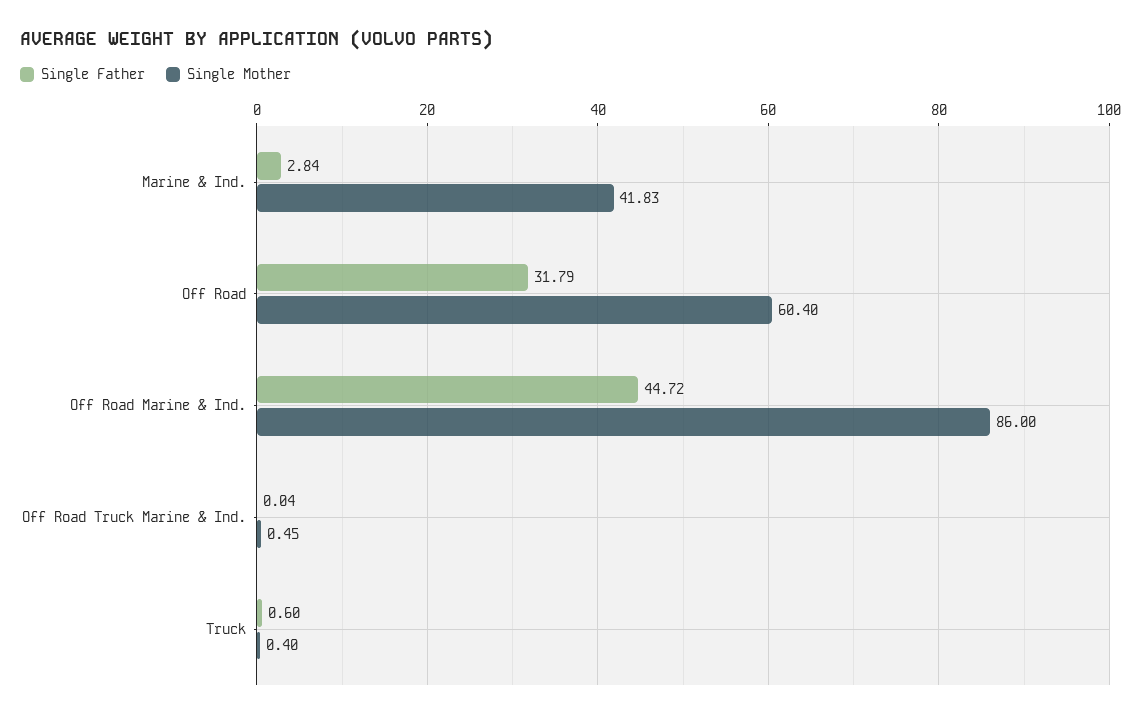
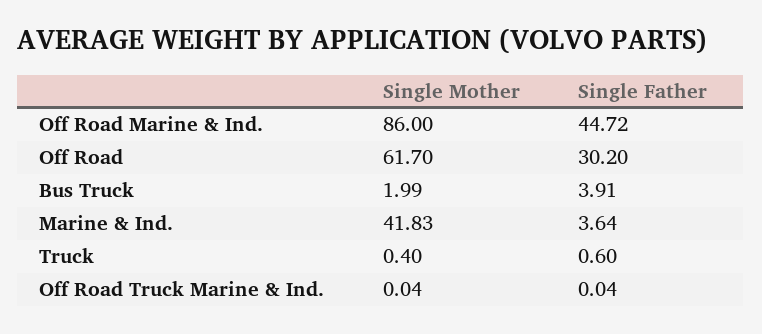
  {
    "Single Father": {
-     "Marine & Ind.": 2.84,
+     "Marine & Ind.": 3.64,
-     "Off Road": 31.79,
+     "Off Road": 30.2,
      "Off Road Marine & Ind.": 44.72,
      "Off Road Truck Marine & Ind.": 0.04,
-     "Truck": 0.6
+     "Truck": 0.6,
+     "Bus Truck": 3.91
    },
    "Single Mother": {
      "Marine & Ind.": 41.83,
-     "Off Road": 60.4,
+     "Off Road": 61.7,
      "Off Road Marine & Ind.": 86,
-     "Off Road Truck Marine & Ind.": 0.45,
+     "Off Road Truck Marine & Ind.": 0.04,
-     "Truck": 0.4
+     "Truck": 0.4,
+     "Bus Truck": 1.99
    }
  }

